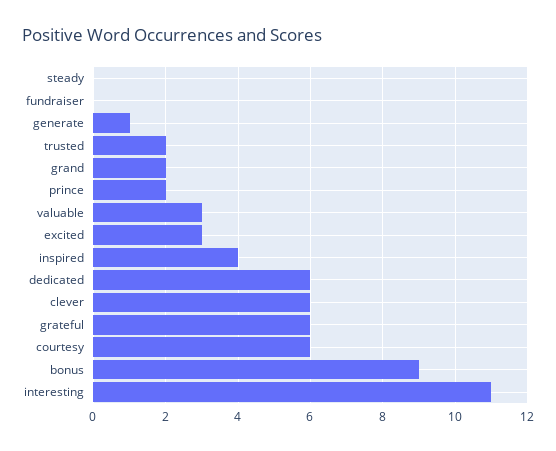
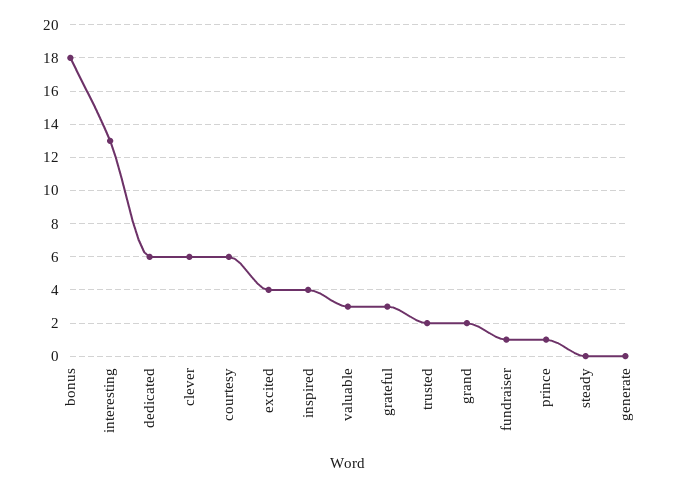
  {
    "steady": 0,
-   "fundraiser": 0,
+   "fundraiser": 1,
-   "generate": 1,
+   "generate": 0,
    "trusted": 2,
    "grand": 2,
-   "prince": 2,
+   "prince": 1,
    "valuable": 3,
-   "excited": 3,
+   "excited": 4,
    "inspired": 4,
    "dedicated": 6,
    "clever": 6,
-   "grateful": 6,
+   "grateful": 3,
    "courtesy": 6,
-   "bonus": 9,
+   "bonus": 18,
-   "interesting": 11
+   "interesting": 13
  }

